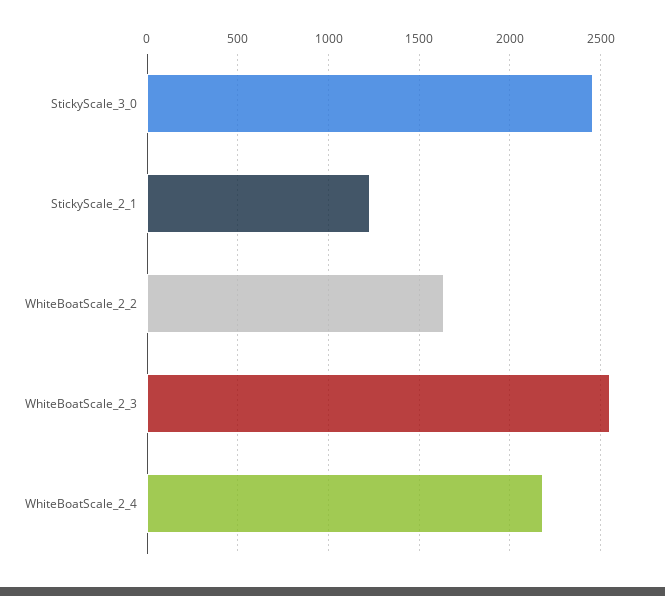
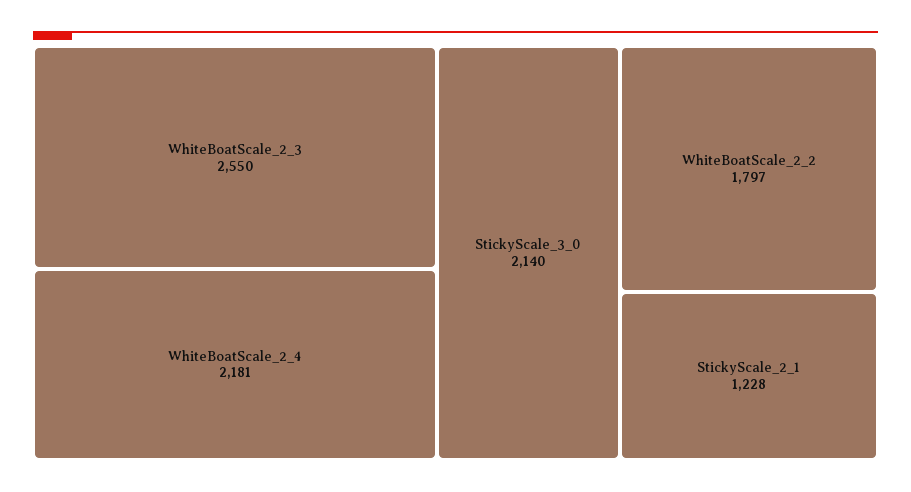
  {
-   "StickyScale_3_0": 2450,
+   "StickyScale_3_0": 2140,
    "StickyScale_2_1": 1228,
-   "WhiteBoatScale_2_2": 1650,
+   "WhiteBoatScale_2_2": 1797,
    "WhiteBoatScale_2_3": 2550,
    "WhiteBoatScale_2_4": 2181
  }

